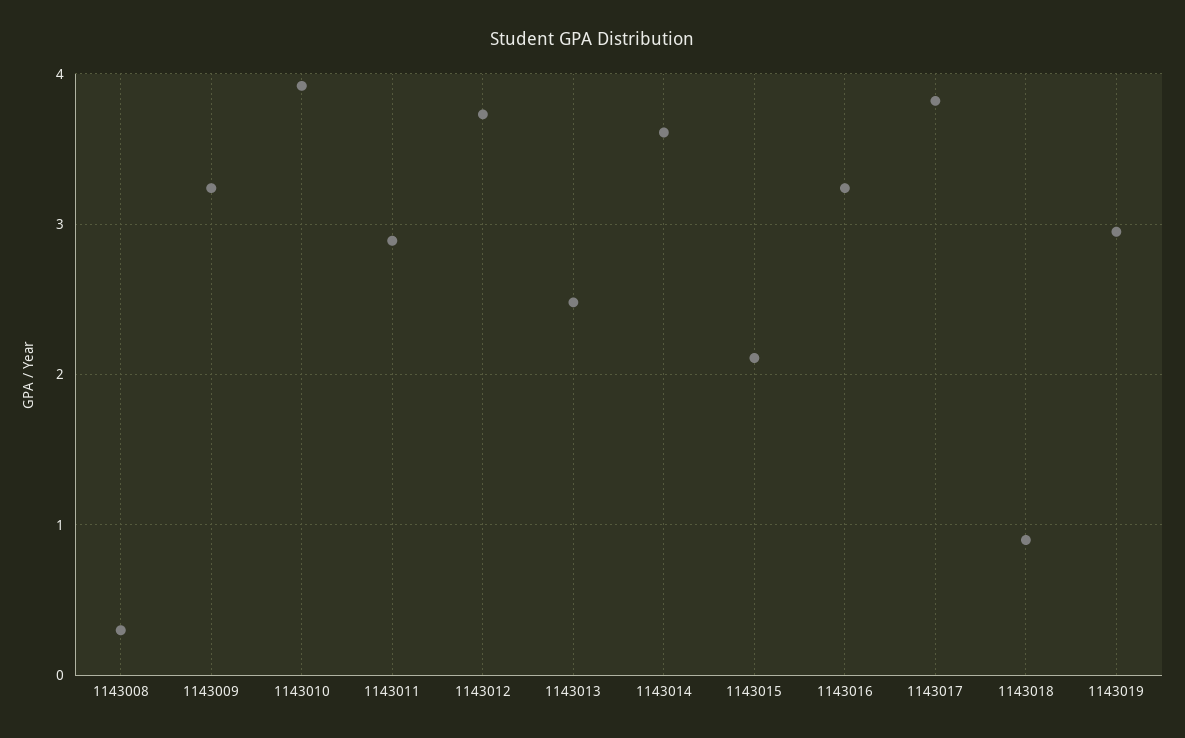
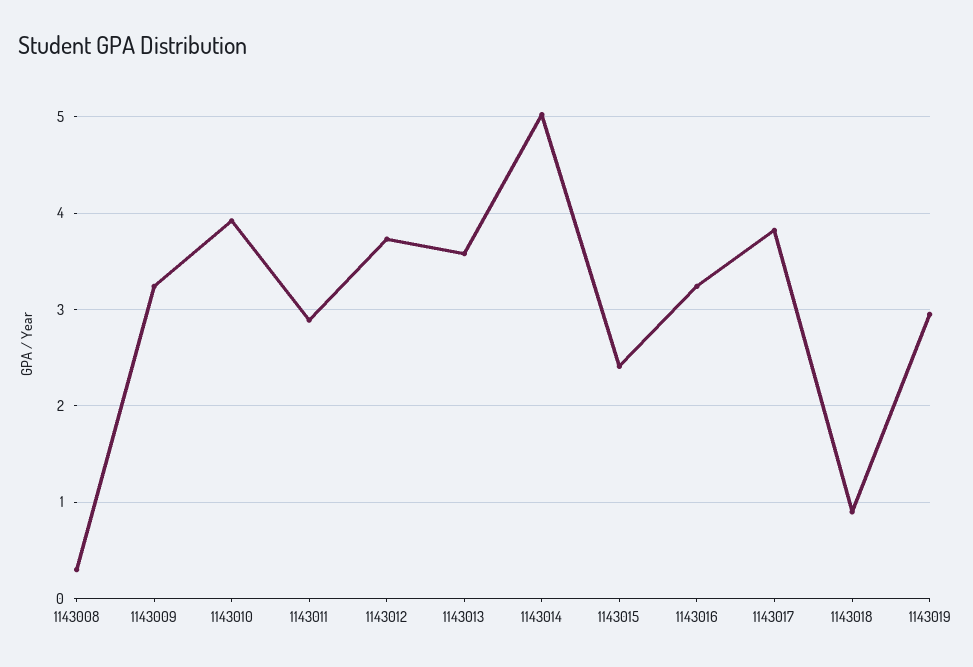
  {
    "1143008": 0.3,
    "1143009": 3.2,
    "1143010": 3.9,
    "1143011": 2.9,
    "1143012": 3.7,
-   "1143013": 2.5,
+   "1143013": 3.6,
-   "1143014": 3.6,
+   "1143014": 5,
-   "1143015": 2.1,
+   "1143015": 2.4,
    "1143016": 3.2,
    "1143017": 3.8,
    "1143018": 0.9,
    "1143019": 3
  }

